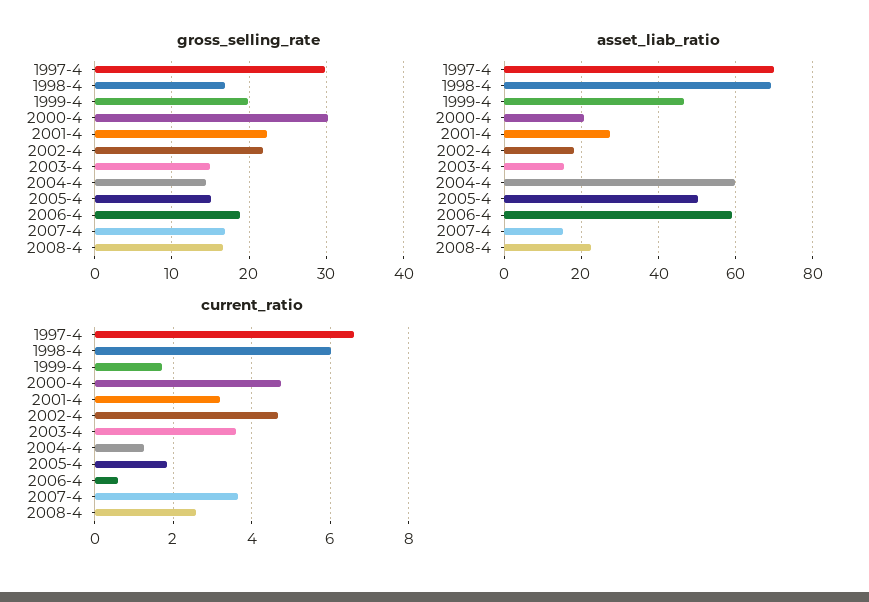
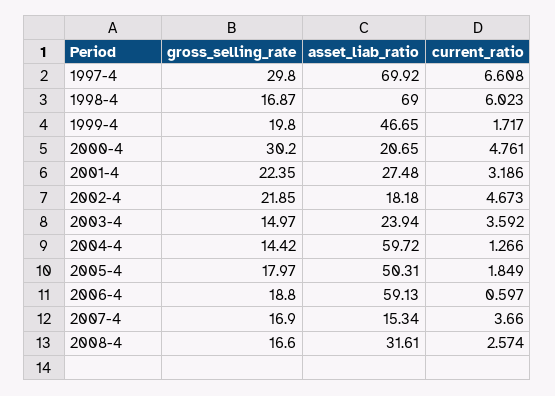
  {
    "gross_selling_rate": {
      "1997-4": 29.8,
      "1998-4": 16.87,
      "1999-4": 19.8,
      "2000-4": 30.2,
      "2001-4": 22.35,
      "2002-4": 21.85,
      "2003-4": 14.97,
      "2004-4": 14.42,
-     "2005-4": 15,
+     "2005-4": 17.97,
      "2006-4": 18.8,
      "2007-4": 16.9,
      "2008-4": 16.6
    },
    "asset_liab_ratio": {
      "1997-4": 69.92,
      "1998-4": 69,
      "1999-4": 46.65,
      "2000-4": 20.65,
      "2001-4": 27.48,
      "2002-4": 18.18,
-     "2003-4": 16,
+     "2003-4": 23.94,
      "2004-4": 59.72,
      "2005-4": 50.31,
      "2006-4": 59.13,
      "2007-4": 15.34,
-     "2008-4": 22
+     "2008-4": 31.61
    },
    "current_ratio": {
      "1997-4": 6.608,
      "1998-4": 6.023,
      "1999-4": 1.717,
      "2000-4": 4.761,
      "2001-4": 3.186,
      "2002-4": 4.673,
      "2003-4": 3.592,
      "2004-4": 1.266,
      "2005-4": 1.849,
      "2006-4": 0.597,
      "2007-4": 3.66,
      "2008-4": 2.574
    }
  }

